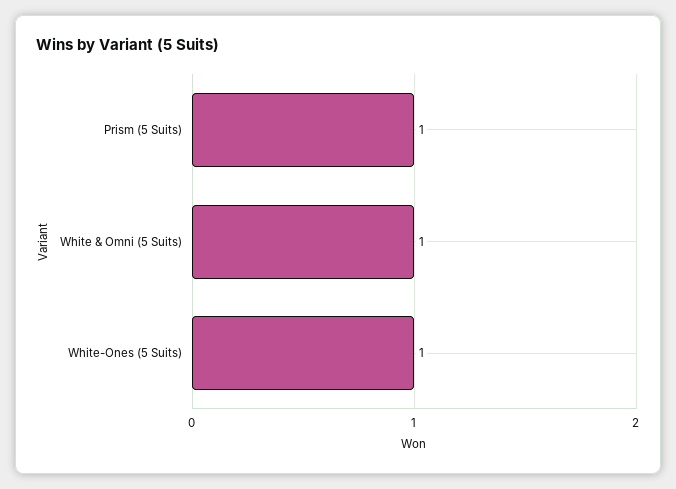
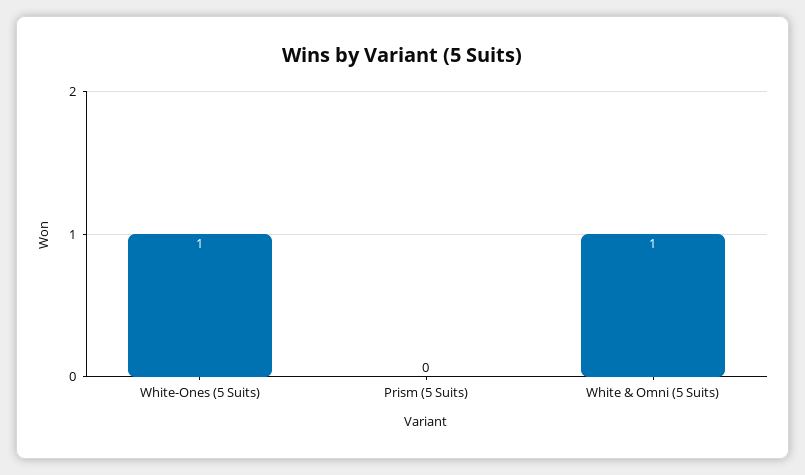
  {
-   "Prism (5 Suits)": 1,
+   "Prism (5 Suits)": 0,
    "White & Omni (5 Suits)": 1,
    "White-Ones (5 Suits)": 1
  }

